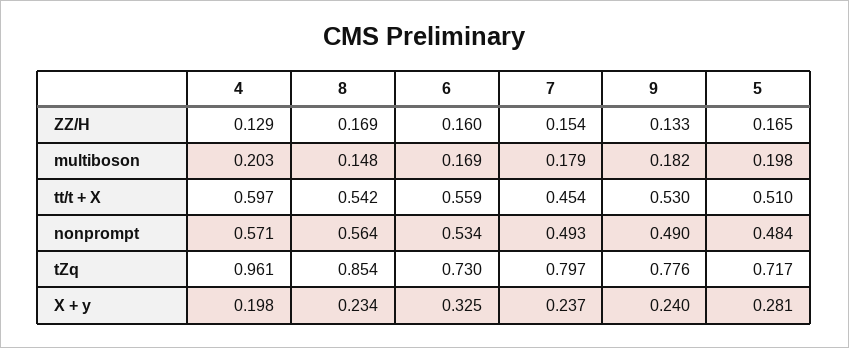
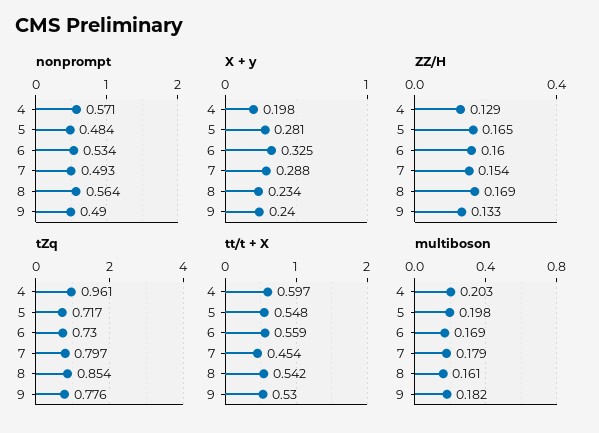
  {
    "ZZ/H": {
      "4": 0.129,
      "8": 0.169,
      "6": 0.16,
      "7": 0.154,
      "9": 0.133,
      "5": 0.165
    },
    "multiboson": {
      "4": 0.203,
-     "8": 0.148,
+     "8": 0.161,
      "6": 0.169,
      "7": 0.179,
      "9": 0.182,
      "5": 0.198
    },
    "tt/t + X": {
      "4": 0.597,
      "8": 0.542,
      "6": 0.559,
      "7": 0.454,
      "9": 0.53,
-     "5": 0.51
+     "5": 0.548
    },
    "nonprompt": {
      "4": 0.571,
      "8": 0.564,
      "6": 0.534,
      "7": 0.493,
      "9": 0.49,
      "5": 0.484
    },
    "tZq": {
      "4": 0.961,
      "8": 0.854,
      "6": 0.73,
      "7": 0.797,
      "9": 0.776,
      "5": 0.717
    },
    "X + y": {
      "4": 0.198,
      "8": 0.234,
      "6": 0.325,
-     "7": 0.237,
+     "7": 0.288,
      "9": 0.24,
      "5": 0.281
    }
  }

